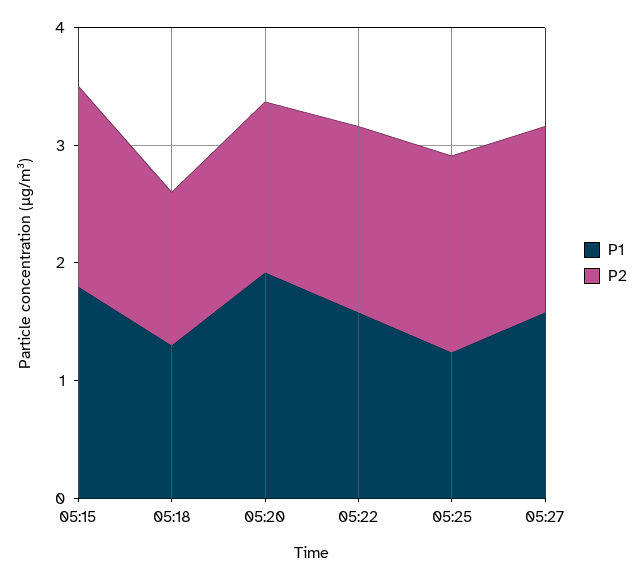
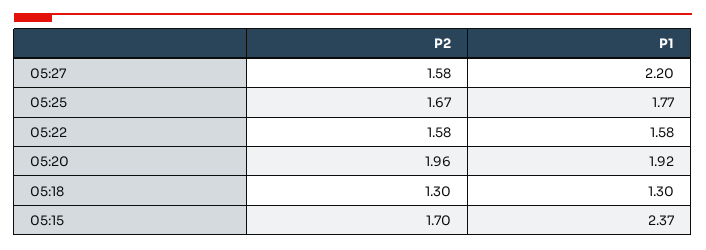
  {
    "P1": {
-     "05:15": 1.8,
+     "05:15": 2.37,
      "05:18": 1.3,
      "05:20": 1.92,
      "05:22": 1.58,
-     "05:25": 1.2,
+     "05:25": 1.77,
-     "05:27": 1.6
+     "05:27": 2.2
    },
    "P2": {
      "05:15": 1.7,
      "05:18": 1.3,
-     "05:20": 1.4,
+     "05:20": 1.96,
      "05:22": 1.58,
      "05:25": 1.67,
      "05:27": 1.58
    }
  }

